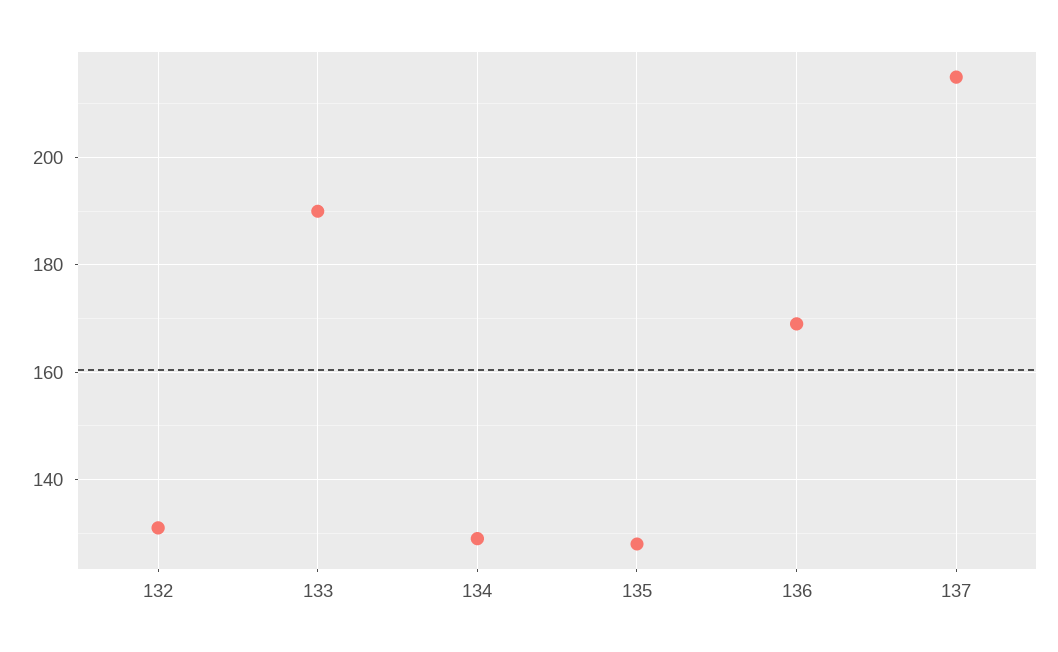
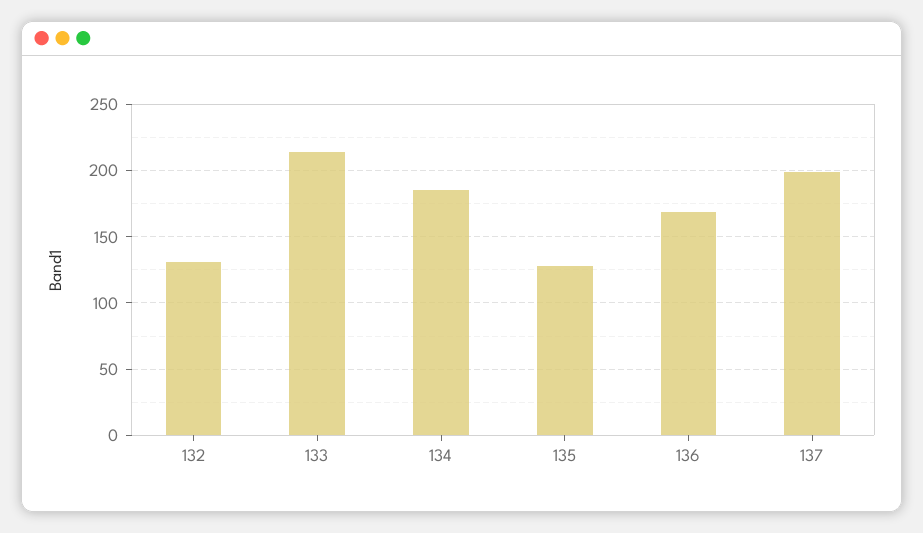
  {
    "132": 130,
-   "133": 190,
+   "133": 215,
-   "134": 130,
+   "134": 185,
    "135": 130,
    "136": 170,
-   "137": 215
+   "137": 200
  }

